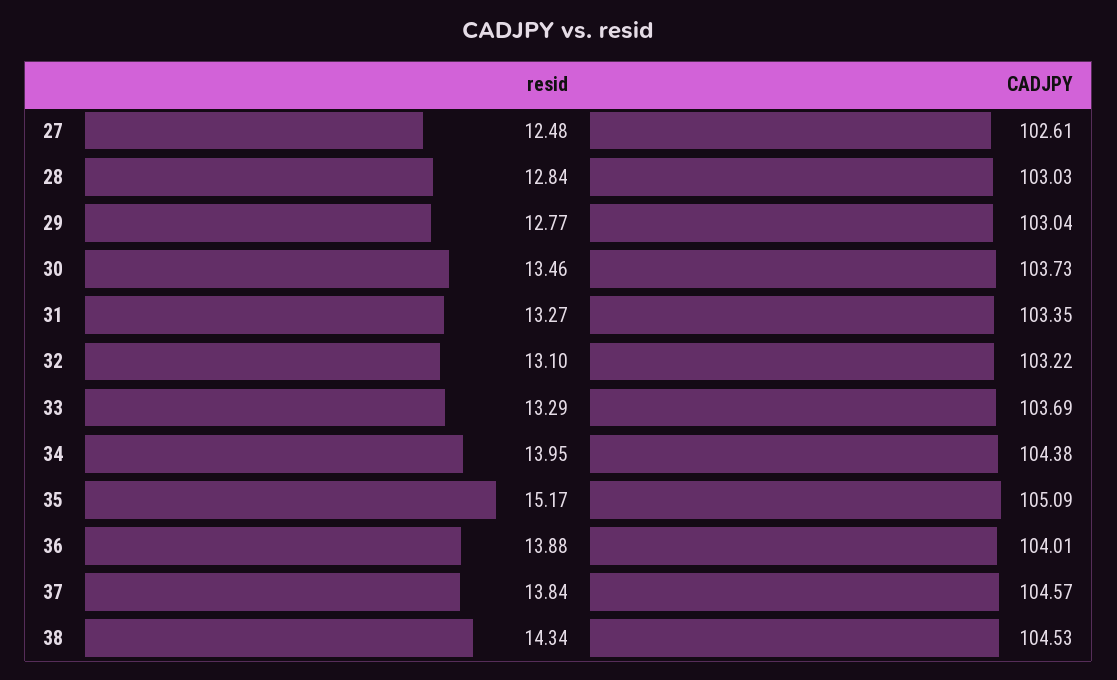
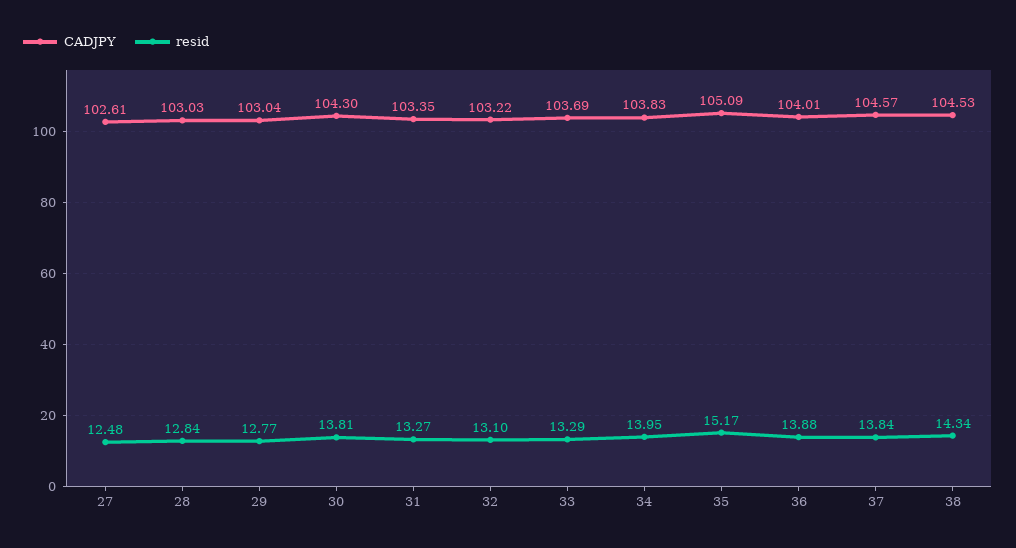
  {
    "resid": {
      "27": 12.48,
      "28": 12.84,
      "29": 12.77,
-     "30": 13.46,
+     "30": 13.81,
      "31": 13.27,
      "32": 13.1,
      "33": 13.29,
      "34": 13.95,
      "35": 15.17,
      "36": 13.88,
      "37": 13.84,
      "38": 14.34
    },
    "CADJPY": {
      "27": 102.61,
      "28": 103.03,
      "29": 103.04,
-     "30": 103.73,
+     "30": 104.3,
      "31": 103.35,
      "32": 103.22,
      "33": 103.69,
-     "34": 104.38,
+     "34": 103.83,
      "35": 105.09,
      "36": 104.01,
      "37": 104.57,
      "38": 104.53
    }
  }

